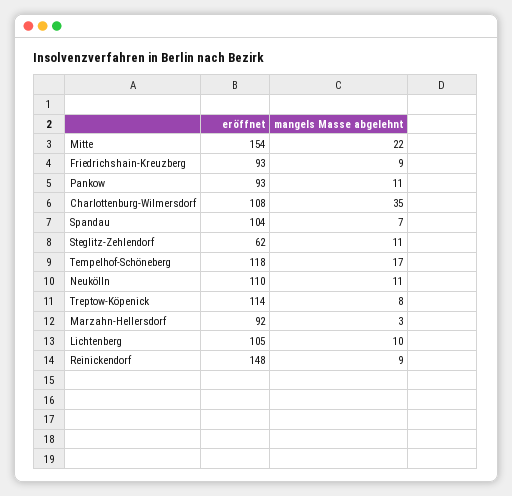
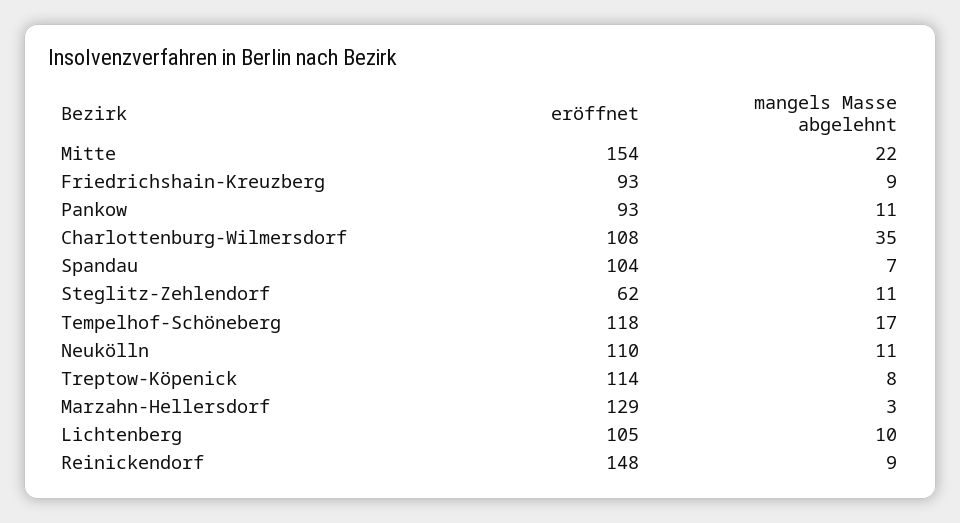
  {
    "eröffnet": {
      "Mitte": 154,
      "Friedrichshain-Kreuzberg": 93,
      "Pankow": 93,
      "Charlottenburg-Wilmersdorf": 108,
      "Spandau": 104,
      "Steglitz-Zehlendorf": 62,
      "Tempelhof-Schöneberg": 118,
      "Neukölln": 110,
      "Treptow-Köpenick": 114,
-     "Marzahn-Hellersdorf": 92,
+     "Marzahn-Hellersdorf": 129,
      "Lichtenberg": 105,
      "Reinickendorf": 148
    },
    "mangels Masse abgelehnt": {
      "Mitte": 22,
      "Friedrichshain-Kreuzberg": 9,
      "Pankow": 11,
      "Charlottenburg-Wilmersdorf": 35,
      "Spandau": 7,
      "Steglitz-Zehlendorf": 11,
      "Tempelhof-Schöneberg": 17,
      "Neukölln": 11,
      "Treptow-Köpenick": 8,
      "Marzahn-Hellersdorf": 3,
      "Lichtenberg": 10,
      "Reinickendorf": 9
    }
  }

